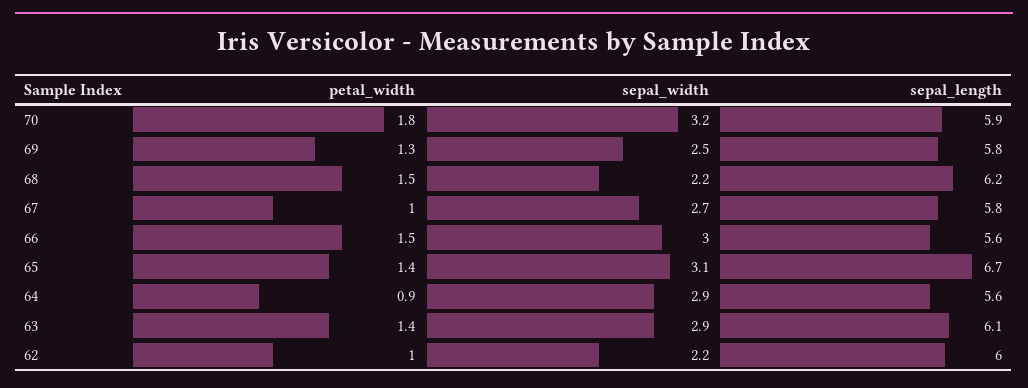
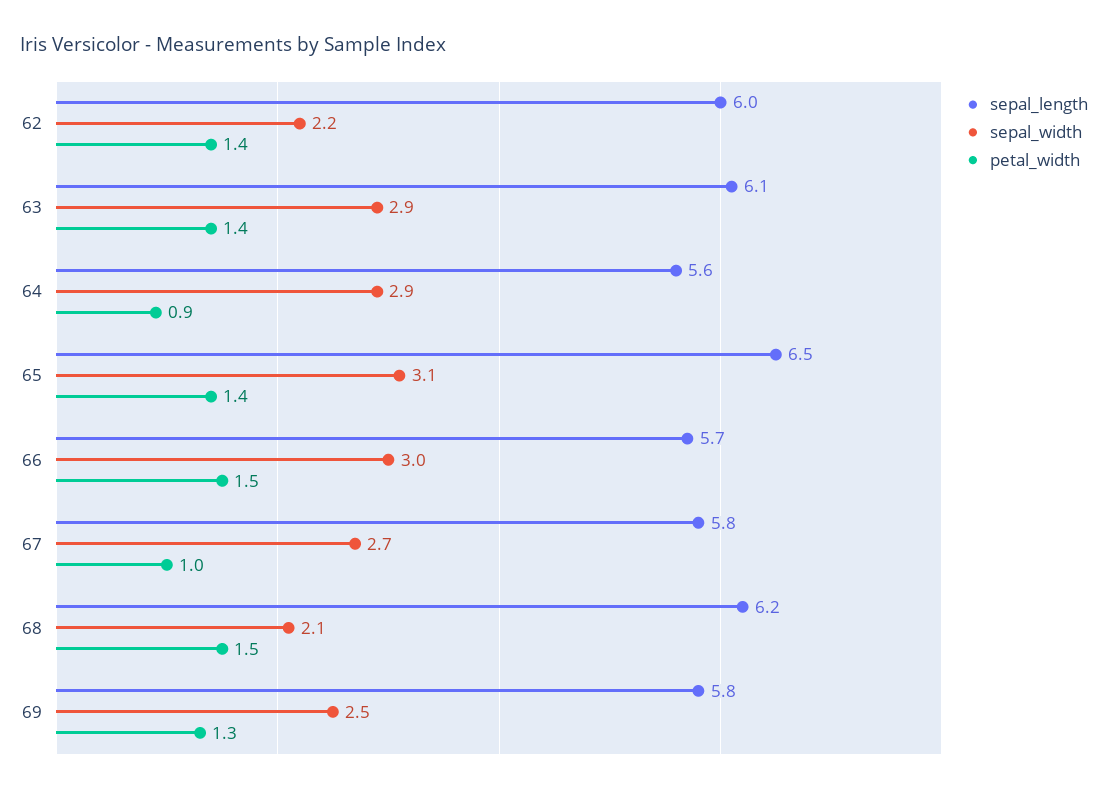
  {
    "petal_width": {
-     "70": 1.8,
      "69": 1.3,
      "68": 1.5,
      "67": 1,
      "66": 1.5,
      "65": 1.4,
      "64": 0.9,
      "63": 1.4,
-     "62": 1
+     "62": 1.4
    },
    "sepal_width": {
-     "70": 3.2,
      "69": 2.5,
-     "68": 2.2,
+     "68": 2.1,
      "67": 2.7,
      "66": 3,
      "65": 3.1,
      "64": 2.9,
      "63": 2.9,
      "62": 2.2
    },
    "sepal_length": {
-     "70": 5.9,
      "69": 5.8,
      "68": 6.2,
      "67": 5.8,
-     "66": 5.6,
+     "66": 5.7,
-     "65": 6.7,
+     "65": 6.5,
      "64": 5.6,
      "63": 6.1,
      "62": 6
    }
  }

